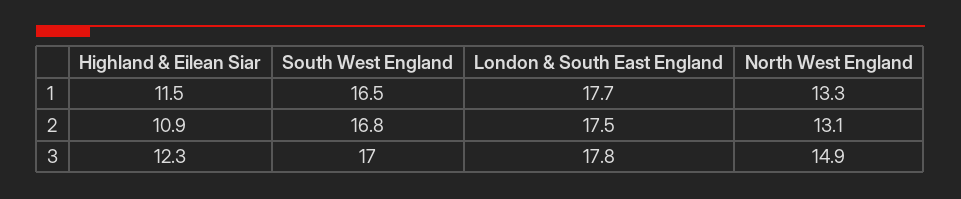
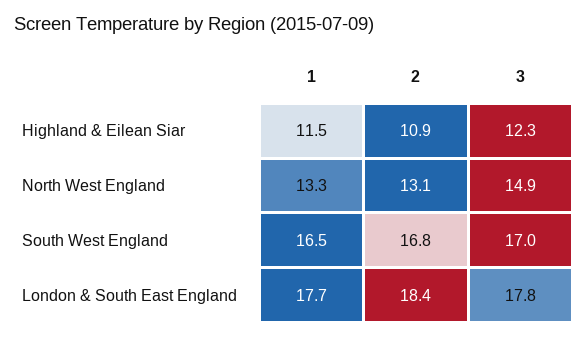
  {
    "Highland & Eilean Siar": {
      "1": 11.5,
      "2": 10.9,
      "3": 12.3
    },
    "South West England": {
      "1": 16.5,
      "2": 16.8,
      "3": 17
    },
    "London & South East England": {
      "1": 17.7,
-     "2": 17.5,
+     "2": 18.4,
      "3": 17.8
    },
    "North West England": {
      "1": 13.3,
      "2": 13.1,
      "3": 14.9
    }
  }

